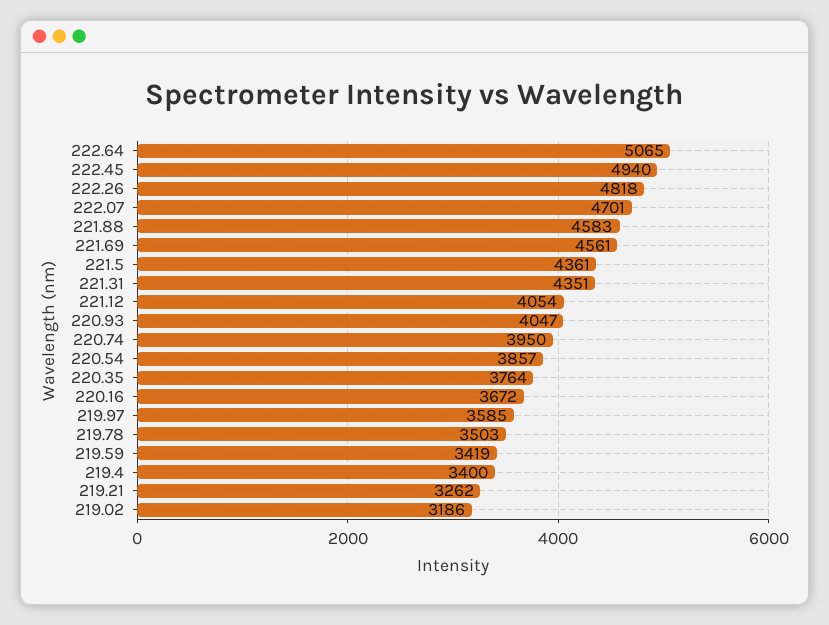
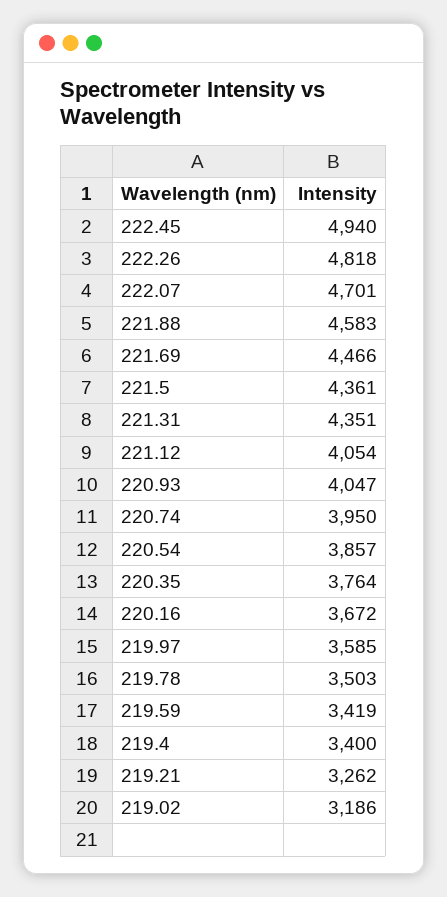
  {
-   "222.64": 5065,
    "222.45": 4940,
    "222.26": 4818,
    "222.07": 4701,
    "221.88": 4583,
-   "221.69": 4561,
+   "221.69": 4466,
    "221.5": 4361,
    "221.31": 4351,
    "221.12": 4054,
    "220.93": 4047,
    "220.74": 3950,
    "220.54": 3857,
    "220.35": 3764,
    "220.16": 3672,
    "219.97": 3585,
    "219.78": 3503,
    "219.59": 3419,
    "219.4": 3400,
    "219.21": 3262,
    "219.02": 3186
  }

